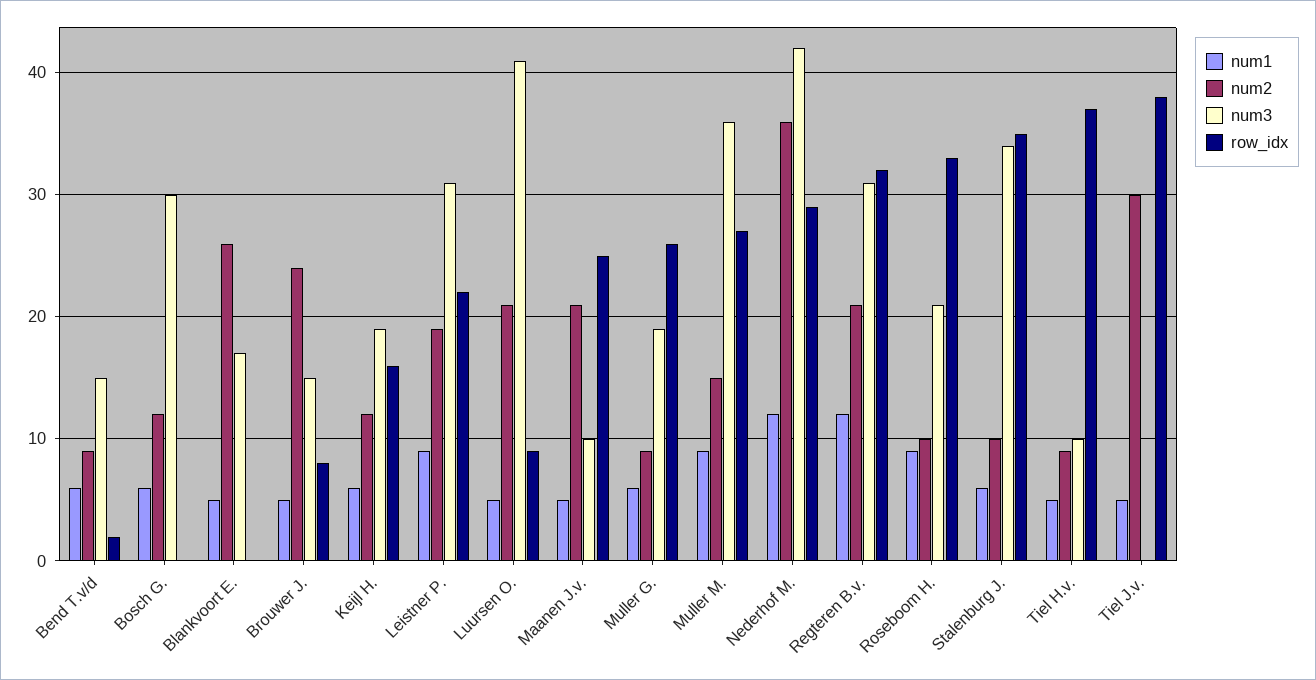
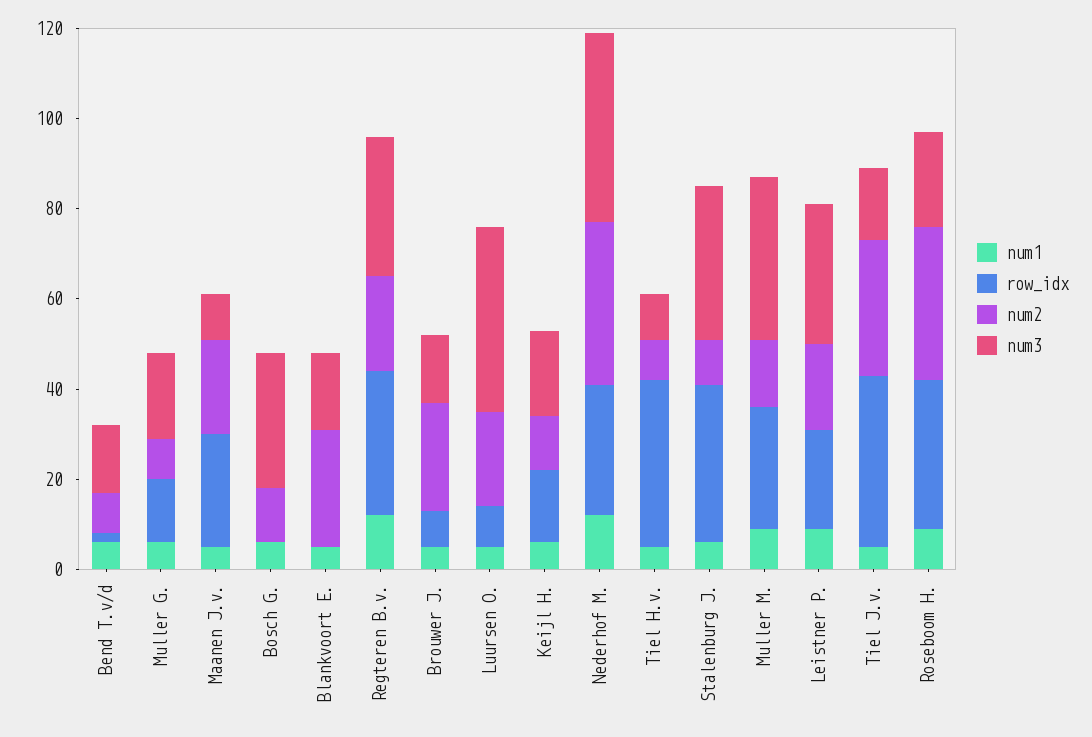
  {
    "num1": {
      "Bend T.v/d": 6,
      "Bosch G.": 6,
      "Blankvoort E.": 5,
      "Brouwer J.": 5,
      "Keijl H.": 6,
      "Leistner P.": 9,
      "Luursen O.": 5,
      "Maanen J.v.": 5,
      "Muller G.": 6,
      "Muller M.": 9,
      "Nederhof M.": 12,
      "Regteren B.v.": 12,
      "Roseboom H.": 9,
      "Stalenburg J.": 6,
      "Tiel H.v.": 5,
      "Tiel J.v.": 5
    },
    "num2": {
      "Bend T.v/d": 9,
      "Bosch G.": 12,
      "Blankvoort E.": 26,
      "Brouwer J.": 24,
      "Keijl H.": 12,
      "Leistner P.": 19,
      "Luursen O.": 21,
      "Maanen J.v.": 21,
      "Muller G.": 9,
      "Muller M.": 15,
      "Nederhof M.": 36,
      "Regteren B.v.": 21,
-     "Roseboom H.": 10,
+     "Roseboom H.": 35,
      "Stalenburg J.": 10,
      "Tiel H.v.": 9,
      "Tiel J.v.": 30
    },
    "num3": {
      "Bend T.v/d": 15,
      "Bosch G.": 30,
      "Blankvoort E.": 17,
      "Brouwer J.": 15,
      "Keijl H.": 19,
      "Leistner P.": 31,
      "Luursen O.": 41,
      "Maanen J.v.": 10,
      "Muller G.": 19,
      "Muller M.": 36,
      "Nederhof M.": 42,
      "Regteren B.v.": 31,
      "Roseboom H.": 21,
      "Stalenburg J.": 34,
      "Tiel H.v.": 10,
-     "Tiel J.v.": 0
+     "Tiel J.v.": 15
    },
    "row_idx": {
      "Bend T.v/d": 2,
      "Bosch G.": 0,
      "Blankvoort E.": 0,
      "Brouwer J.": 8,
      "Keijl H.": 16,
      "Leistner P.": 22,
      "Luursen O.": 9,
      "Maanen J.v.": 25,
-     "Muller G.": 26,
+     "Muller G.": 15,
      "Muller M.": 27,
      "Nederhof M.": 29,
      "Regteren B.v.": 32,
      "Roseboom H.": 33,
      "Stalenburg J.": 35,
      "Tiel H.v.": 37,
      "Tiel J.v.": 38
    }
  }

